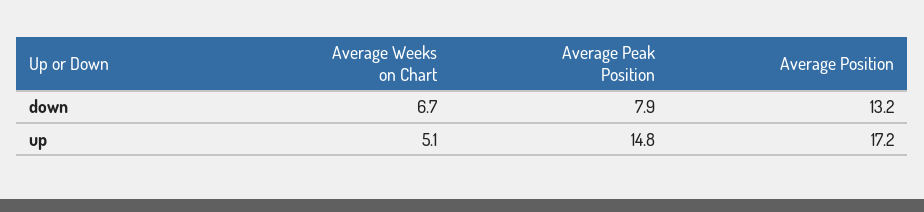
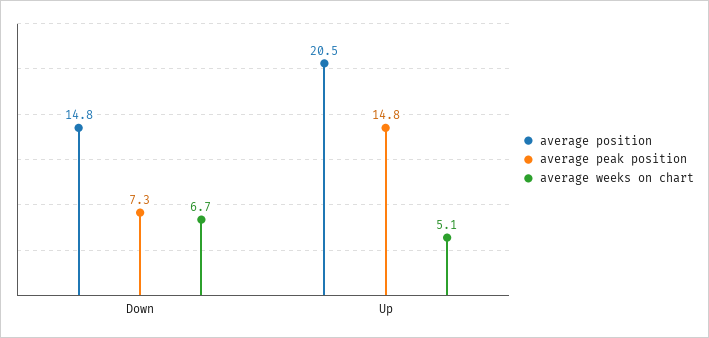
  {
    "Average Weeks on Chart": {
      "down": 6.7,
      "up": 5.1
    },
    "Average Peak Position": {
-     "down": 7.9,
+     "down": 7.3,
      "up": 14.8
    },
    "Average Position": {
-     "down": 13.2,
+     "down": 14.8,
-     "up": 17.2
+     "up": 20.5
    }
  }

